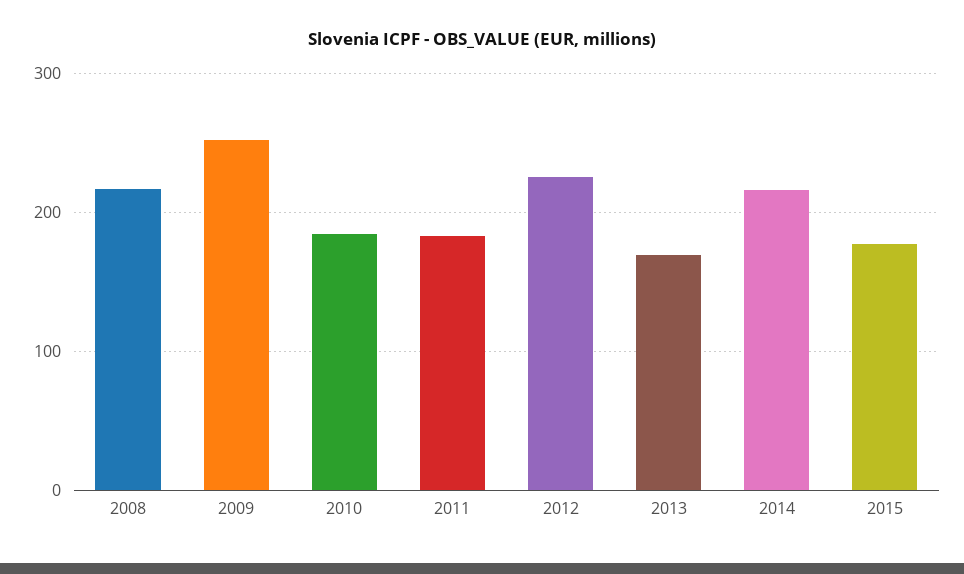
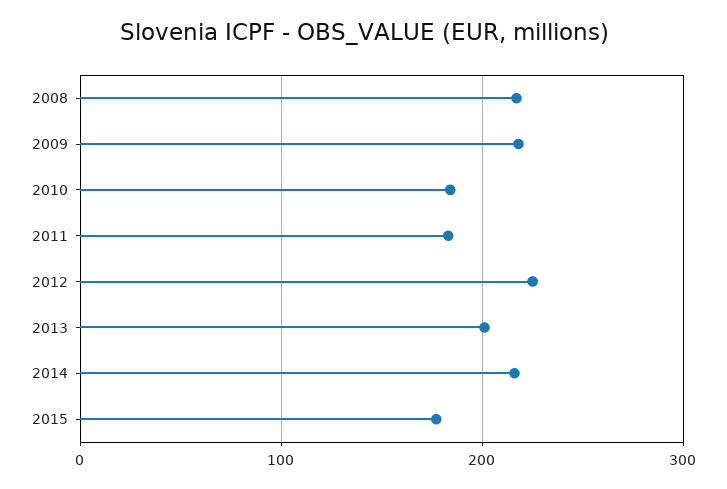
  {
    "2008": 220,
-   "2009": 250,
+   "2009": 220,
    "2010": 180,
    "2011": 180,
    "2012": 230,
-   "2013": 170,
+   "2013": 200,
    "2014": 220,
    "2015": 180
  }

